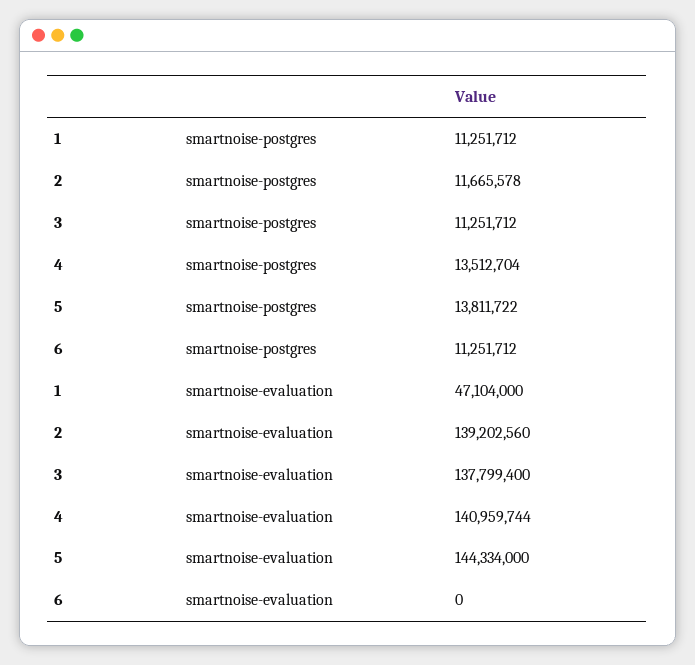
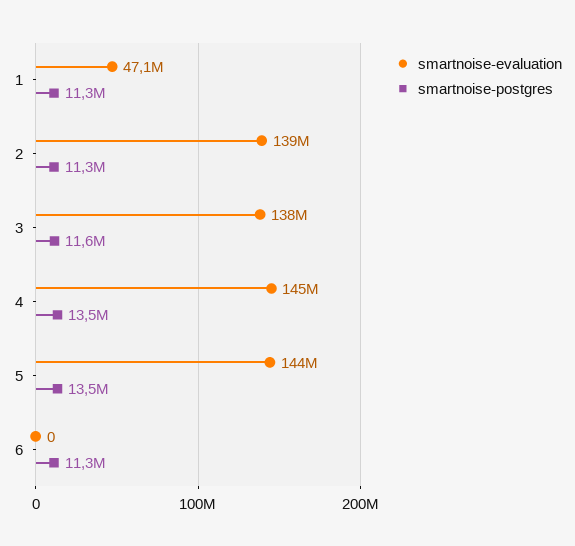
  {
    "smartnoise-postgres": {
      "1": 11251712,
-     "2": 11665578,
+     "2": 11300000,
-     "3": 11251712,
+     "3": 11600000,
      "4": 13512704,
-     "5": 13811722,
+     "5": 13500000,
      "6": 11251712
    },
    "smartnoise-evaluation": {
      "1": 47104000,
      "2": 139202560,
      "3": 137799400,
-     "4": 140959744,
+     "4": 145000000,
      "5": 144334000,
      "6": 0
    }
  }

